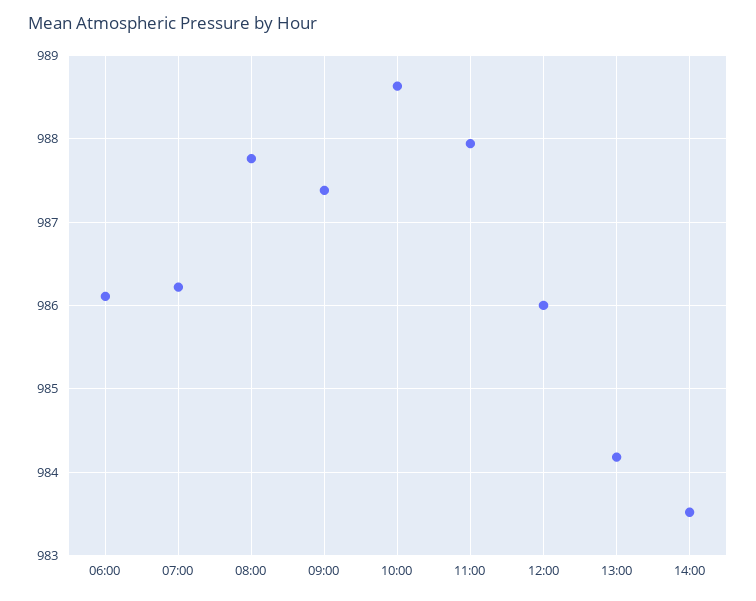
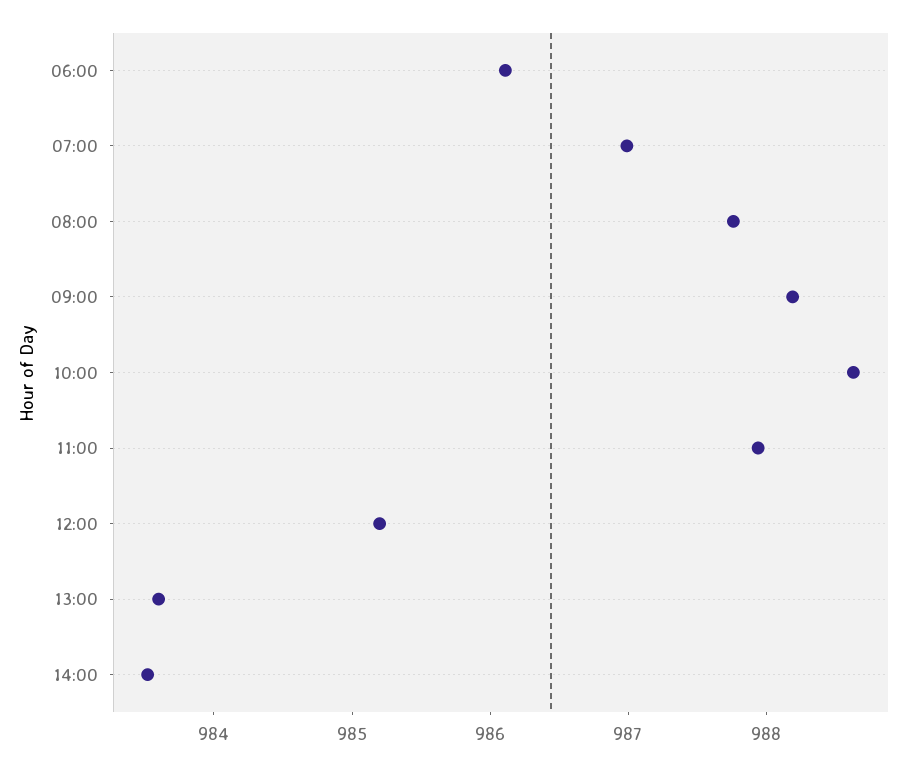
  {
    "06:00": 986.1,
-   "07:00": 986.2,
+   "07:00": 987,
    "08:00": 987.8,
-   "09:00": 987.4,
+   "09:00": 988.2,
    "10:00": 988.6,
    "11:00": 987.9,
-   "12:00": 986,
+   "12:00": 985.2,
-   "13:00": 984.2,
+   "13:00": 983.6,
    "14:00": 983.5
  }

